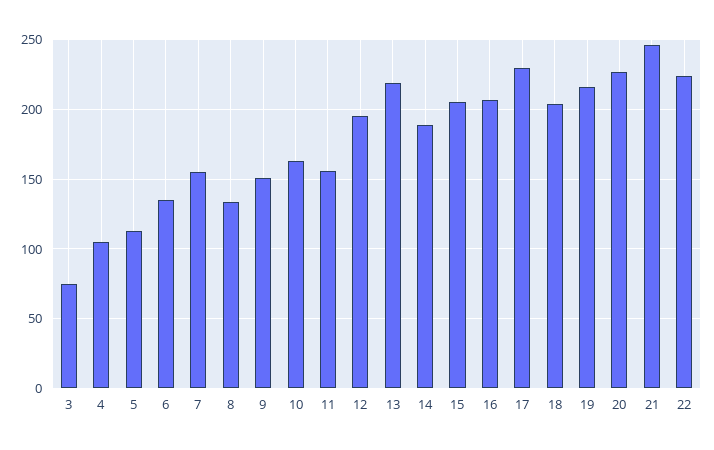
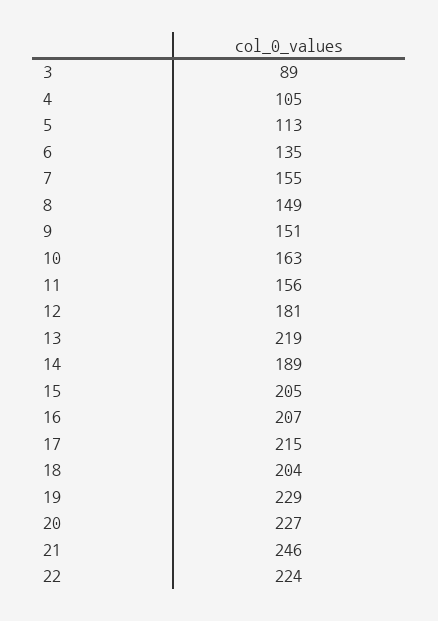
  {
-   "3": 75,
+   "3": 89,
    "4": 105,
    "5": 113,
    "6": 135,
    "7": 155,
-   "8": 135,
+   "8": 149,
    "9": 151,
    "10": 163,
    "11": 156,
-   "12": 195,
+   "12": 181,
    "13": 219,
    "14": 189,
    "15": 205,
    "16": 207,
-   "17": 230,
+   "17": 215,
    "18": 204,
-   "19": 215,
+   "19": 229,
    "20": 227,
    "21": 246,
    "22": 224
  }

